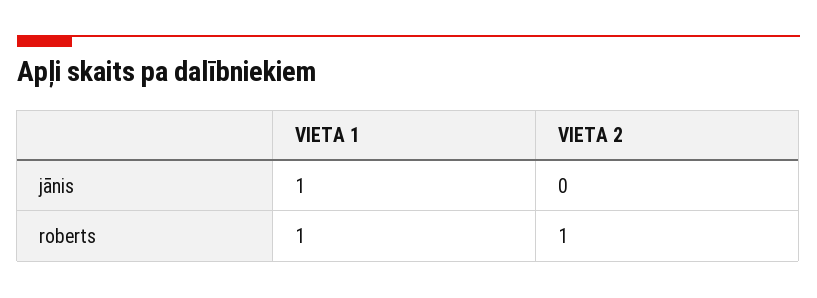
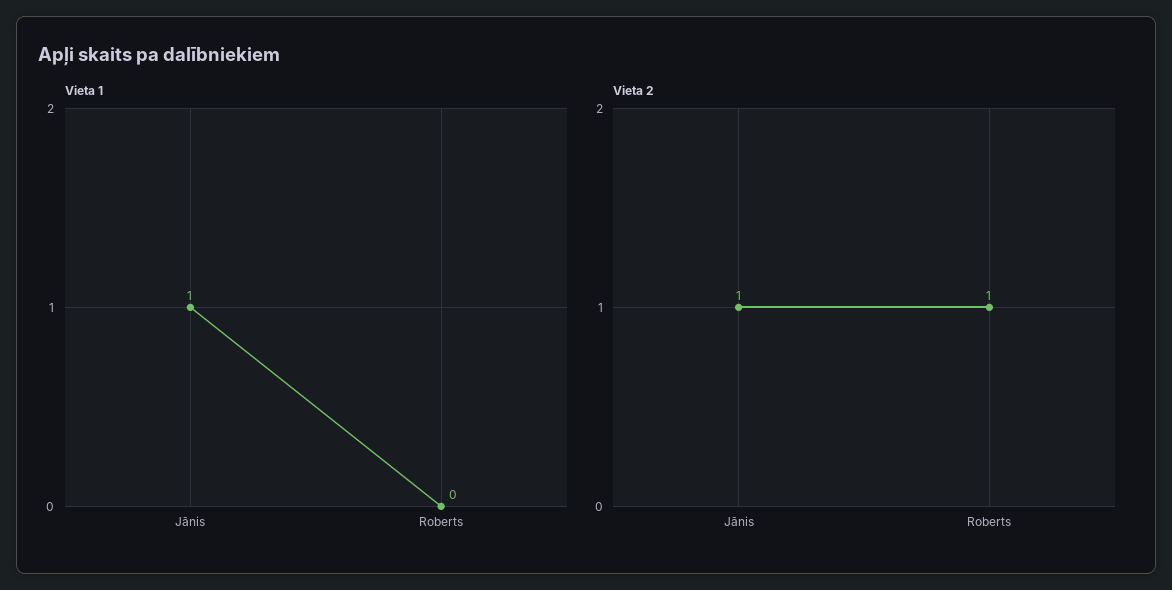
  {
    "VIETA 1": {
      "jānis": 1,
-     "roberts": 1
+     "roberts": 0
    },
    "VIETA 2": {
-     "jānis": 0,
+     "jānis": 1,
      "roberts": 1
    }
  }

